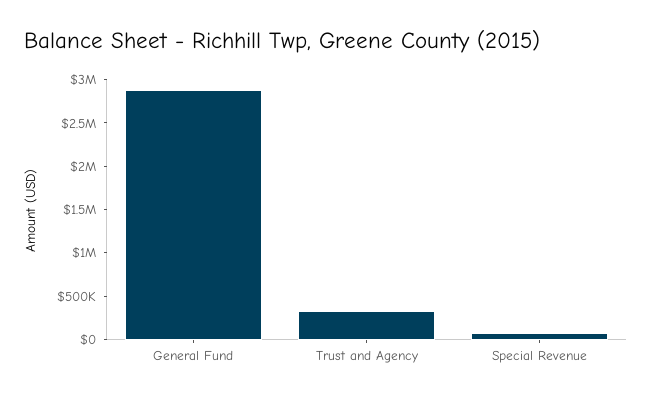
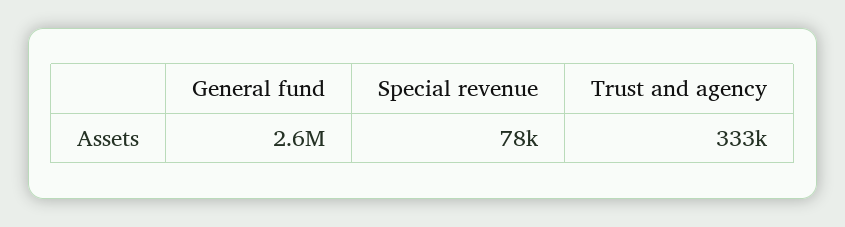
  {
-   "General Fund": 2900000,
+   "General Fund": 2600000,
    "Trust and Agency": 333000,
    "Special Revenue": 78000
  }

